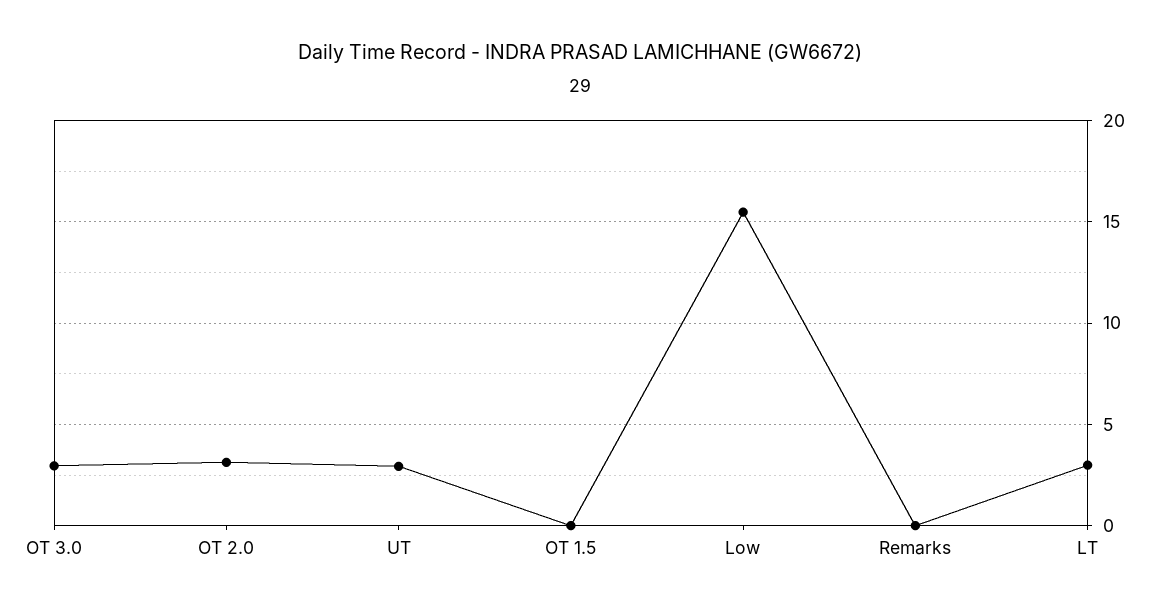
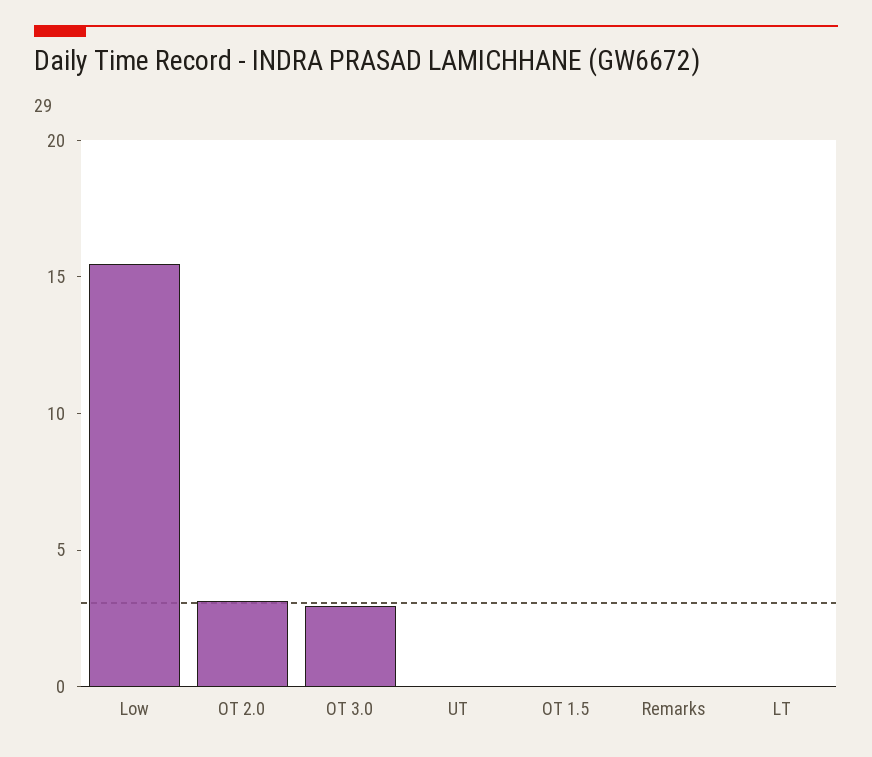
  {
    "OT 3.0": 3,
    "OT 2.0": 3,
-   "UT": 3,
+   "UT": 0,
    "OT 1.5": 0,
    "Low": 15.5,
    "Remarks": 0,
-   "LT": 3
+   "LT": 0
  }

